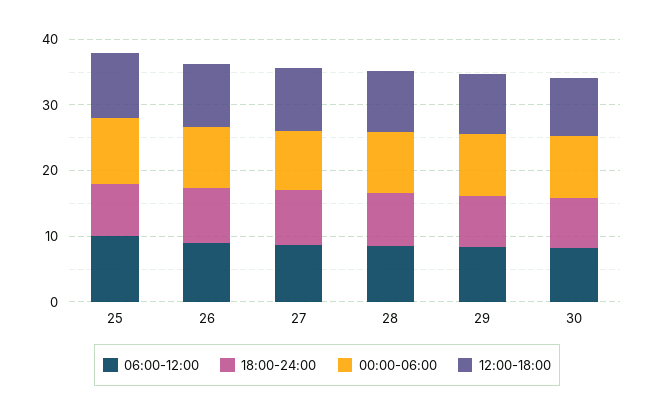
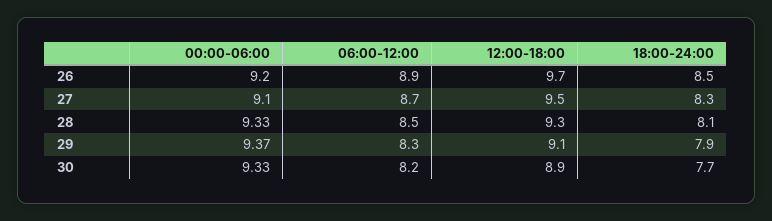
  {
    "06:00-12:00": {
-     "25": 10,
      "26": 8.9,
      "27": 8.7,
      "28": 8.5,
      "29": 8.3,
      "30": 8.2
    },
    "18:00-24:00": {
-     "25": 8,
      "26": 8.5,
      "27": 8.3,
      "28": 8.1,
      "29": 7.9,
      "30": 7.7
    },
    "00:00-06:00": {
-     "25": 10,
      "26": 9.2,
      "27": 9.1,
      "28": 9.33,
      "29": 9.37,
      "30": 9.33
    },
    "12:00-18:00": {
-     "25": 10,
      "26": 9.7,
      "27": 9.5,
      "28": 9.3,
      "29": 9.1,
      "30": 8.9
    }
  }

